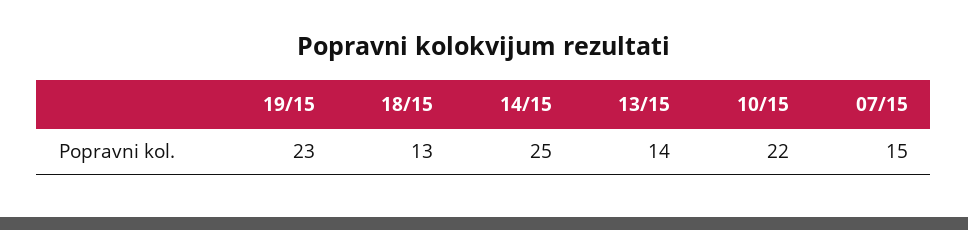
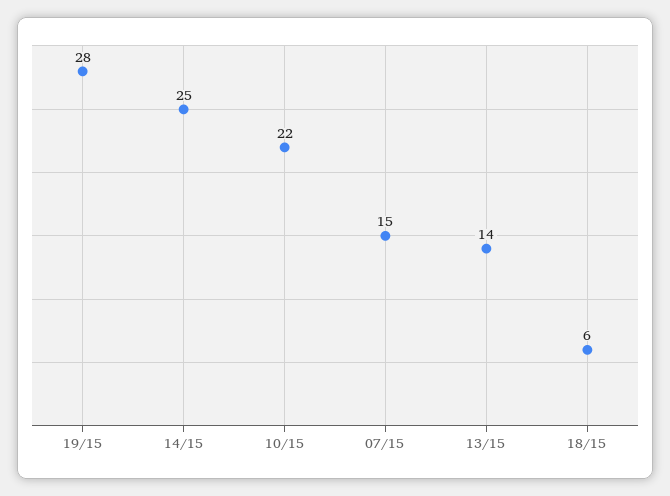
  {
-   "19/15": 23,
+   "19/15": 28,
-   "18/15": 13,
+   "18/15": 6,
    "14/15": 25,
    "13/15": 14,
    "10/15": 22,
    "07/15": 15
  }

